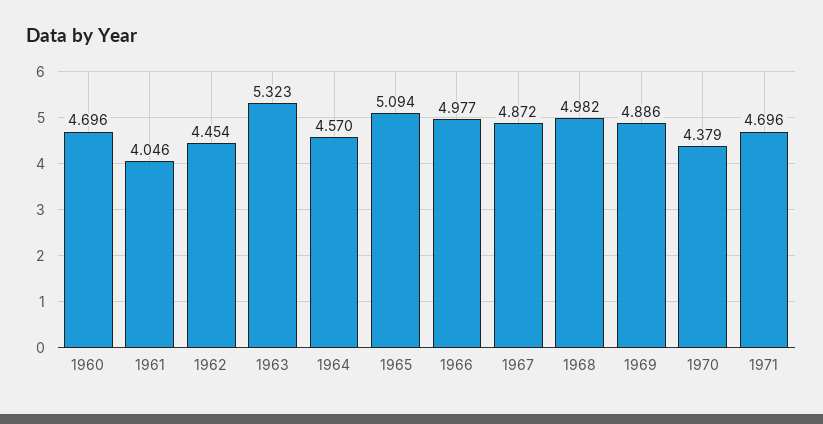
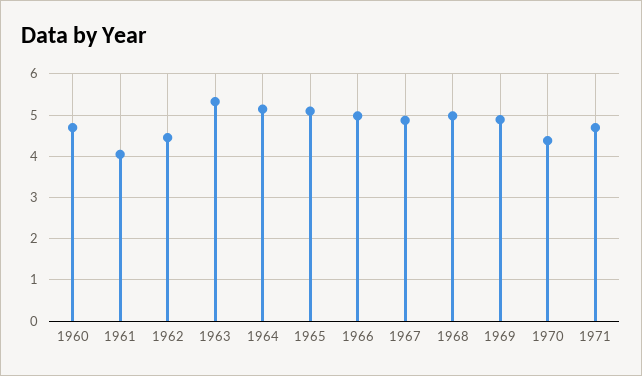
  {
    "1960": 4.696,
    "1961": 4.046,
    "1962": 4.454,
    "1963": 5.323,
-   "1964": 4.57,
+   "1964": 5.2,
    "1965": 5.094,
    "1966": 4.977,
    "1967": 4.872,
    "1968": 4.982,
    "1969": 4.886,
    "1970": 4.379,
    "1971": 4.696
  }

